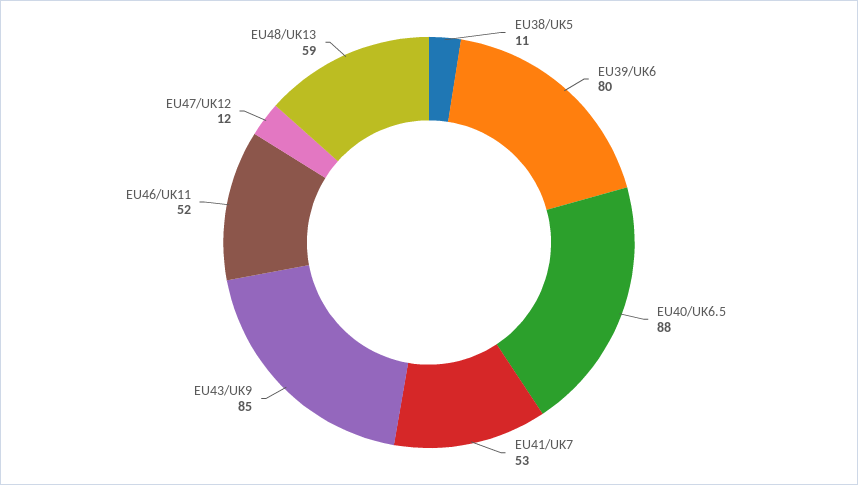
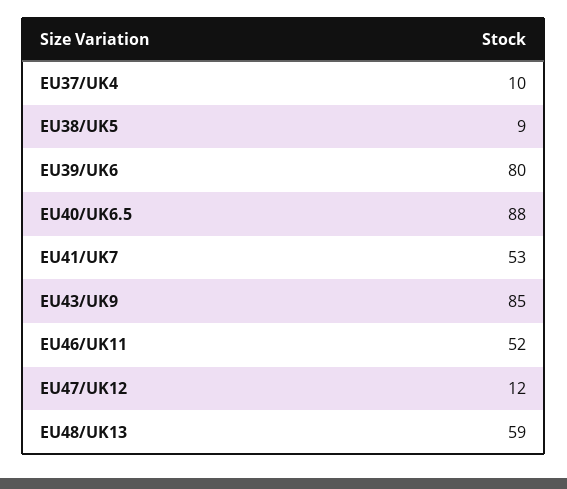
  {
-   "EU38/UK5": 11,
+   "EU38/UK5": 9,
    "EU39/UK6": 80,
    "EU40/UK6.5": 88,
    "EU41/UK7": 53,
    "EU43/UK9": 85,
    "EU46/UK11": 52,
    "EU47/UK12": 12,
-   "EU48/UK13": 59
+   "EU48/UK13": 59,
+   "EU37/UK4": 10
  }

